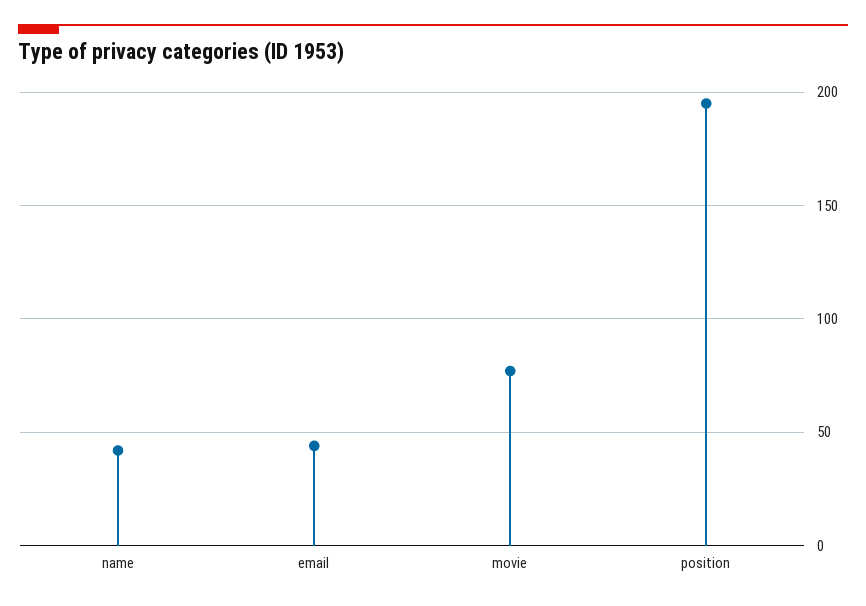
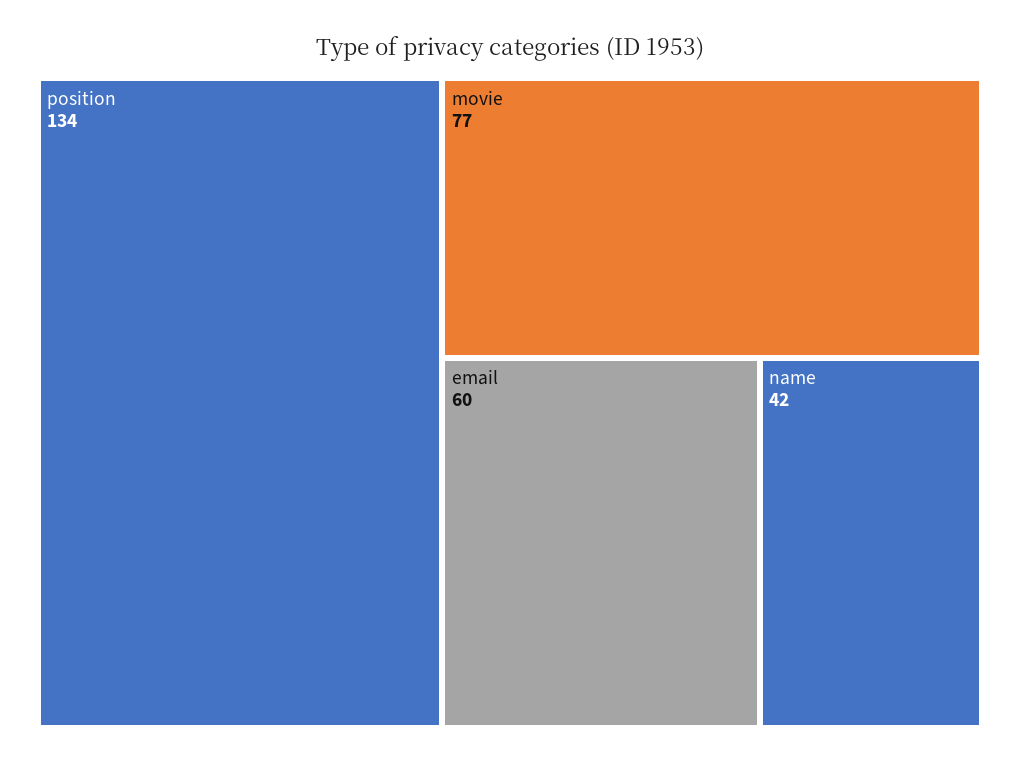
  {
    "name": 42,
-   "email": 45,
+   "email": 60,
    "movie": 77,
-   "position": 195
+   "position": 134
  }

